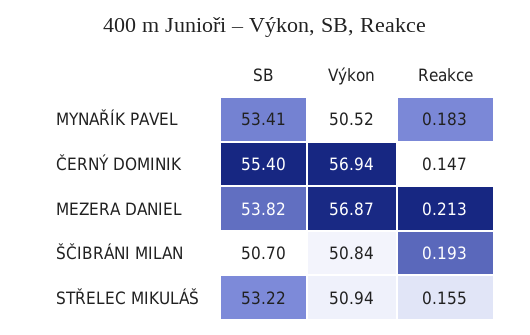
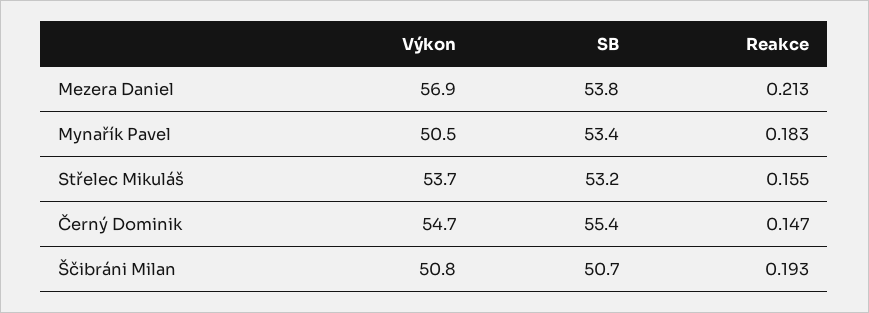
  {
    "SB": {
      "MYNAŘÍK PAVEL": 53.41,
      "ČERNÝ DOMINIK": 55.4,
      "MEZERA DANIEL": 53.82,
      "ŠČIBRÁNI MILAN": 50.7,
      "STŘELEC MIKULÁŠ": 53.22
    },
    "Výkon": {
      "MYNAŘÍK PAVEL": 50.52,
-     "ČERNÝ DOMINIK": 56.94,
+     "ČERNÝ DOMINIK": 54.7,
      "MEZERA DANIEL": 56.87,
      "ŠČIBRÁNI MILAN": 50.84,
-     "STŘELEC MIKULÁŠ": 50.94
+     "STŘELEC MIKULÁŠ": 53.7
    },
    "Reakce": {
      "MYNAŘÍK PAVEL": 0.183,
      "ČERNÝ DOMINIK": 0.147,
      "MEZERA DANIEL": 0.213,
      "ŠČIBRÁNI MILAN": 0.193,
      "STŘELEC MIKULÁŠ": 0.155
    }
  }

